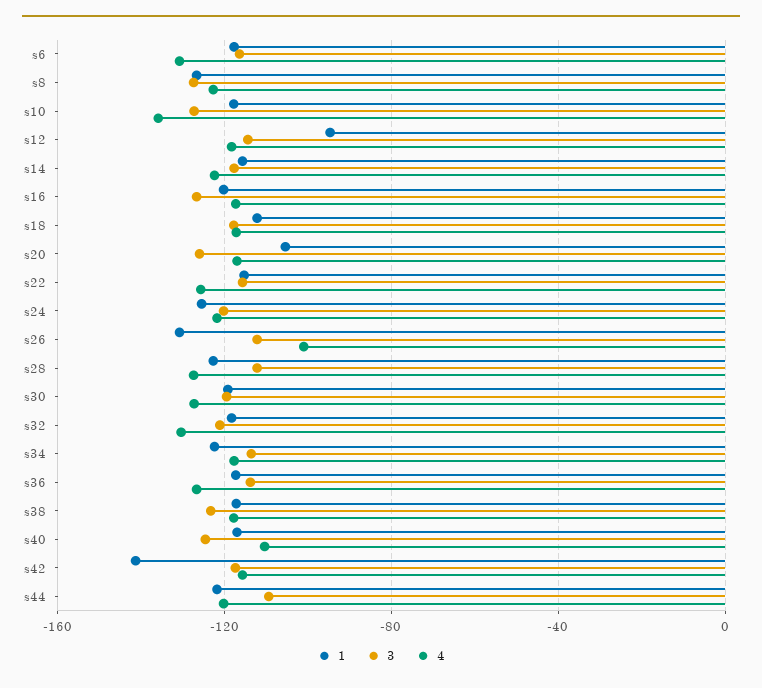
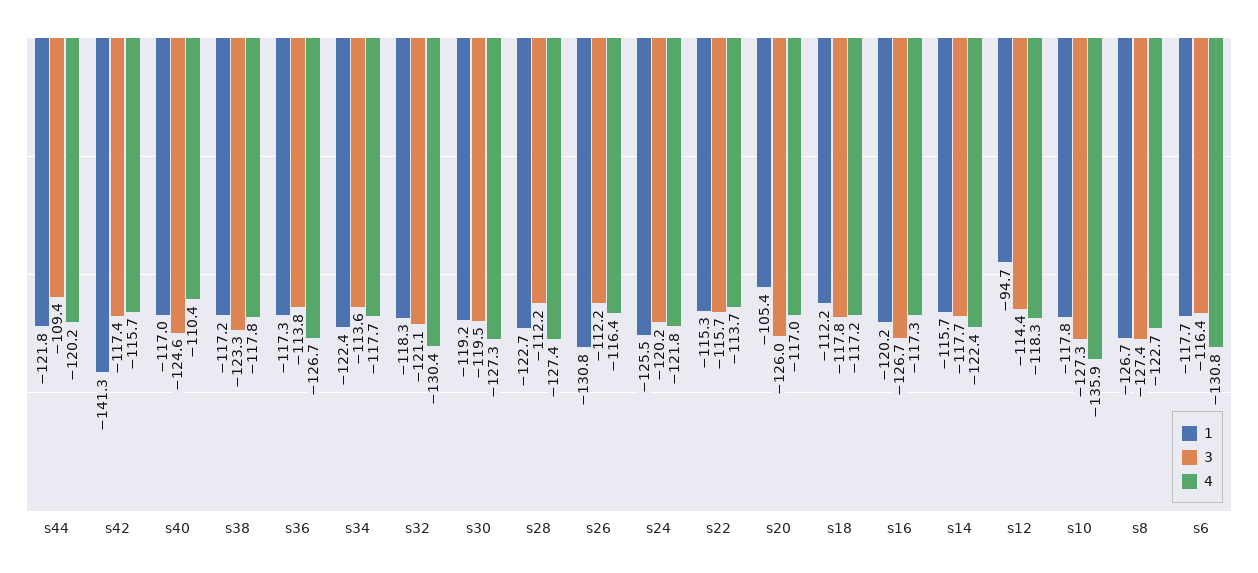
  {
    "1": {
      "s6": -117.7,
      "s8": -126.7,
      "s10": -117.8,
      "s12": -94.7,
      "s14": -115.7,
      "s16": -120.2,
      "s18": -112.2,
      "s20": -105.4,
      "s22": -115.3,
      "s24": -125.5,
      "s26": -130.8,
      "s28": -122.7,
      "s30": -119.2,
      "s32": -118.3,
      "s34": -122.4,
      "s36": -117.3,
      "s38": -117.2,
      "s40": -117,
      "s42": -141.3,
      "s44": -121.8
    },
    "3": {
      "s6": -116.4,
      "s8": -127.4,
      "s10": -127.3,
      "s12": -114.4,
      "s14": -117.7,
      "s16": -126.7,
      "s18": -117.8,
      "s20": -126,
      "s22": -115.7,
      "s24": -120.2,
      "s26": -112.2,
      "s28": -112.2,
      "s30": -119.5,
      "s32": -121.1,
      "s34": -113.6,
      "s36": -113.8,
      "s38": -123.3,
      "s40": -124.6,
      "s42": -117.4,
      "s44": -109.4
    },
    "4": {
      "s6": -130.8,
      "s8": -122.7,
      "s10": -135.9,
      "s12": -118.3,
      "s14": -122.4,
      "s16": -117.3,
      "s18": -117.2,
      "s20": -117,
-     "s22": -125,
+     "s22": -113.7,
      "s24": -121.8,
-     "s26": -100,
+     "s26": -116.4,
      "s28": -127.4,
      "s30": -127.3,
      "s32": -130.4,
      "s34": -117.7,
      "s36": -126.7,
      "s38": -117.8,
      "s40": -110.4,
      "s42": -115.7,
      "s44": -120.2
    }
  }

